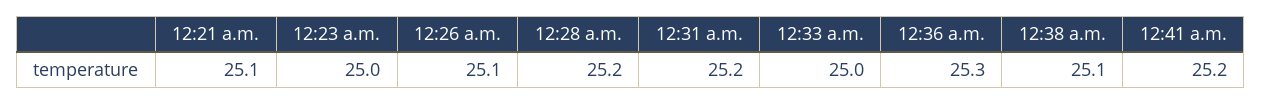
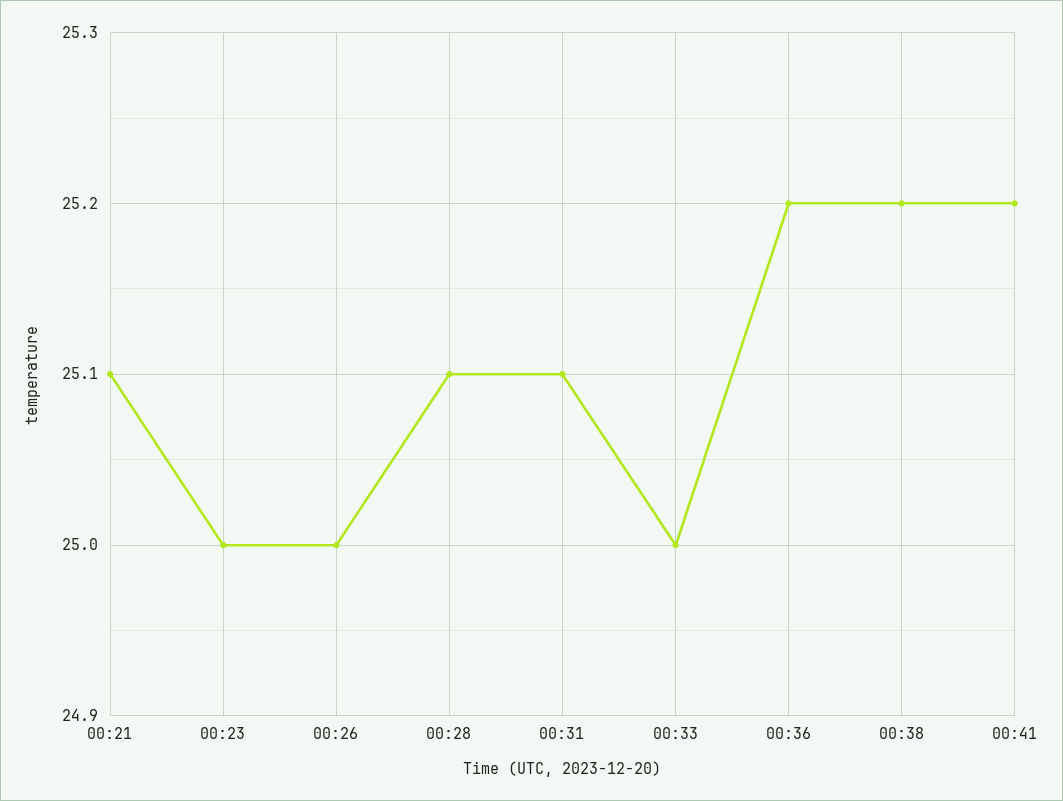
  {
    "12:21 a.m.": 25.1,
    "12:23 a.m.": 25,
-   "12:26 a.m.": 25.1,
+   "12:26 a.m.": 25,
-   "12:28 a.m.": 25.2,
+   "12:28 a.m.": 25.1,
-   "12:31 a.m.": 25.2,
+   "12:31 a.m.": 25.1,
    "12:33 a.m.": 25,
-   "12:36 a.m.": 25.3,
+   "12:36 a.m.": 25.2,
-   "12:38 a.m.": 25.1,
+   "12:38 a.m.": 25.2,
    "12:41 a.m.": 25.2
  }

